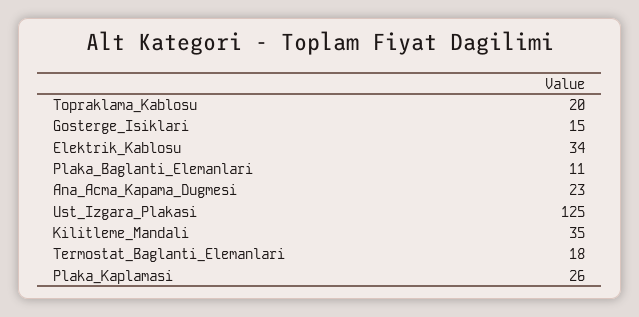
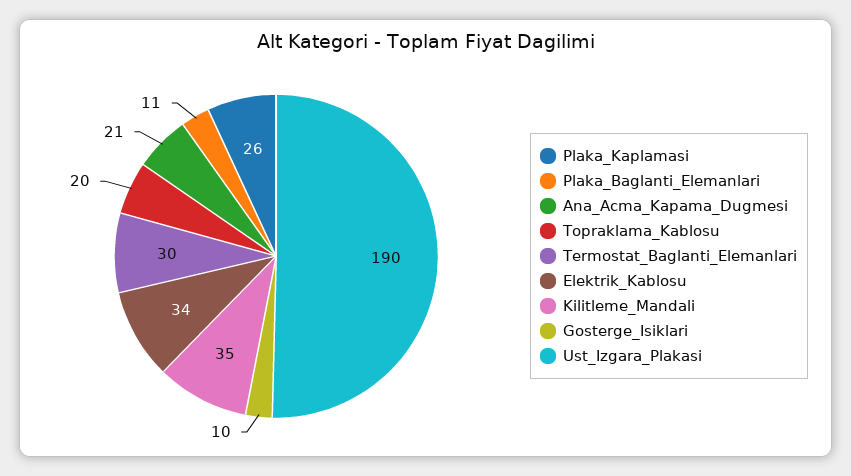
  {
    "Topraklama_Kablosu": 20,
-   "Gosterge_Isiklari": 15,
+   "Gosterge_Isiklari": 10,
    "Elektrik_Kablosu": 34,
    "Plaka_Baglanti_Elemanlari": 11,
-   "Ana_Acma_Kapama_Dugmesi": 23,
+   "Ana_Acma_Kapama_Dugmesi": 21,
-   "Ust_Izgara_Plakasi": 125,
+   "Ust_Izgara_Plakasi": 190,
    "Kilitleme_Mandali": 35,
-   "Termostat_Baglanti_Elemanlari": 18,
+   "Termostat_Baglanti_Elemanlari": 30,
    "Plaka_Kaplamasi": 26
  }

